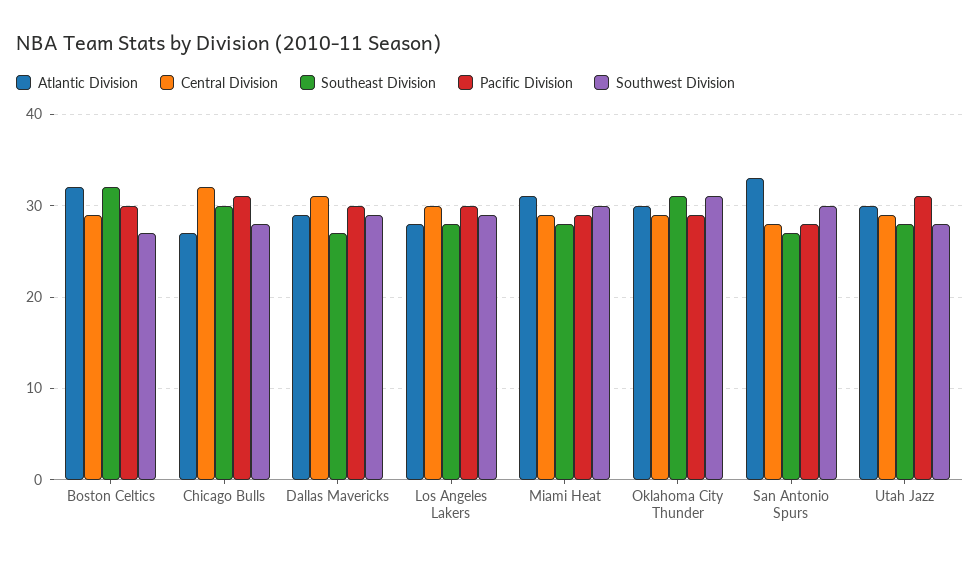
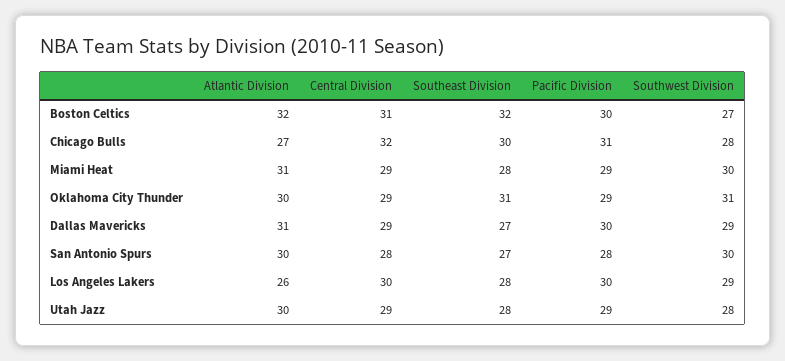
  {
    "Atlantic Division": {
      "Boston Celtics": 32,
      "Chicago Bulls": 27,
-     "Dallas Mavericks": 29,
+     "Dallas Mavericks": 31,
-     "Los Angeles Lakers": 28,
+     "Los Angeles Lakers": 26,
      "Miami Heat": 31,
      "Oklahoma City Thunder": 30,
-     "San Antonio Spurs": 33,
+     "San Antonio Spurs": 30,
      "Utah Jazz": 30
    },
    "Central Division": {
-     "Boston Celtics": 29,
+     "Boston Celtics": 31,
      "Chicago Bulls": 32,
-     "Dallas Mavericks": 31,
+     "Dallas Mavericks": 29,
      "Los Angeles Lakers": 30,
      "Miami Heat": 29,
      "Oklahoma City Thunder": 29,
      "San Antonio Spurs": 28,
      "Utah Jazz": 29
    },
    "Southeast Division": {
      "Boston Celtics": 32,
      "Chicago Bulls": 30,
      "Dallas Mavericks": 27,
      "Los Angeles Lakers": 28,
      "Miami Heat": 28,
      "Oklahoma City Thunder": 31,
      "San Antonio Spurs": 27,
      "Utah Jazz": 28
    },
    "Pacific Division": {
      "Boston Celtics": 30,
      "Chicago Bulls": 31,
      "Dallas Mavericks": 30,
      "Los Angeles Lakers": 30,
      "Miami Heat": 29,
      "Oklahoma City Thunder": 29,
      "San Antonio Spurs": 28,
-     "Utah Jazz": 31
+     "Utah Jazz": 29
    },
    "Southwest Division": {
      "Boston Celtics": 27,
      "Chicago Bulls": 28,
      "Dallas Mavericks": 29,
      "Los Angeles Lakers": 29,
      "Miami Heat": 30,
      "Oklahoma City Thunder": 31,
      "San Antonio Spurs": 30,
      "Utah Jazz": 28
    }
  }

